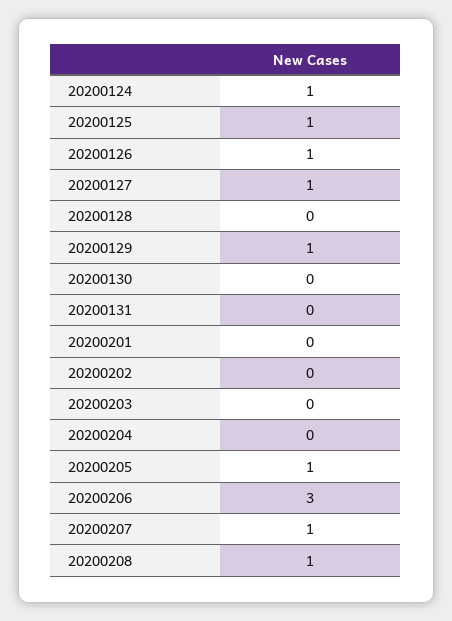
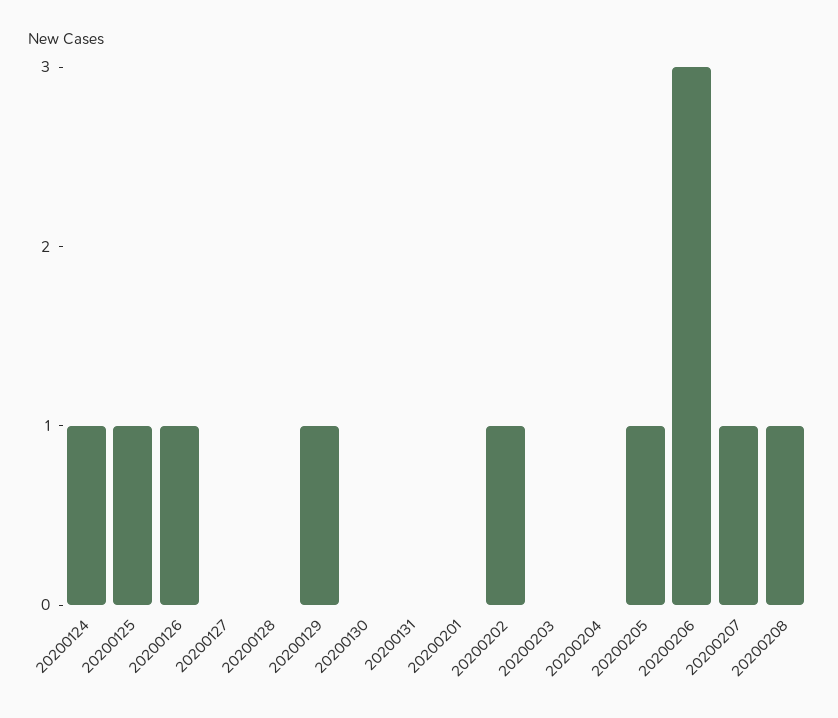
  {
    "20200124": 1,
    "20200125": 1,
    "20200126": 1,
-   "20200127": 1,
+   "20200127": 0,
    "20200128": 0,
    "20200129": 1,
    "20200130": 0,
    "20200131": 0,
    "20200201": 0,
-   "20200202": 0,
+   "20200202": 1,
    "20200203": 0,
    "20200204": 0,
    "20200205": 1,
    "20200206": 3,
    "20200207": 1,
    "20200208": 1
  }

